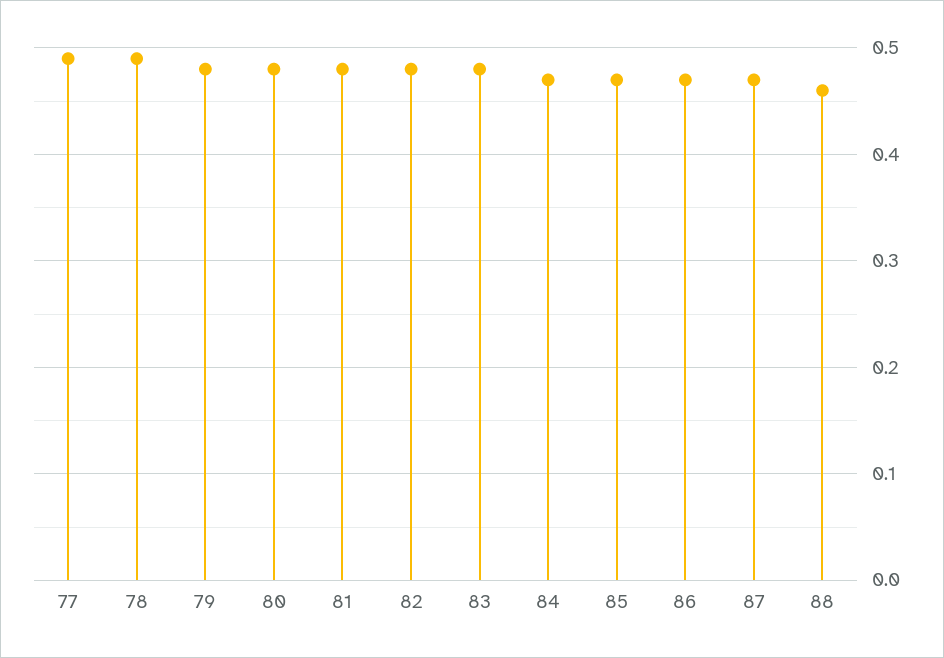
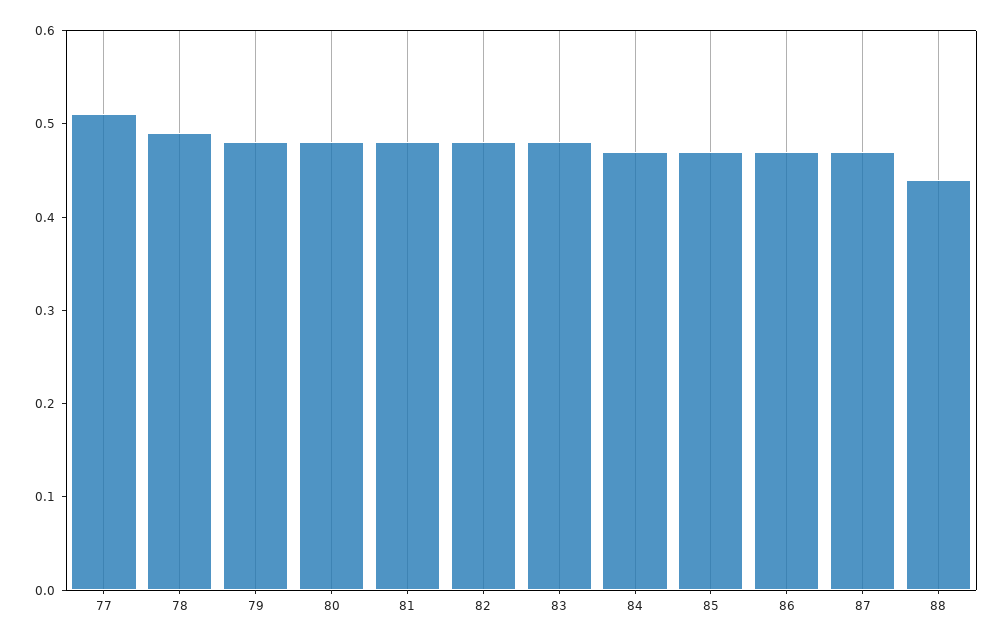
  {
-   "77": 0.49,
+   "77": 0.51,
    "78": 0.49,
    "79": 0.48,
    "80": 0.48,
    "81": 0.48,
    "82": 0.48,
    "83": 0.48,
    "84": 0.47,
    "85": 0.47,
    "86": 0.47,
    "87": 0.47,
-   "88": 0.46
+   "88": 0.44
  }

